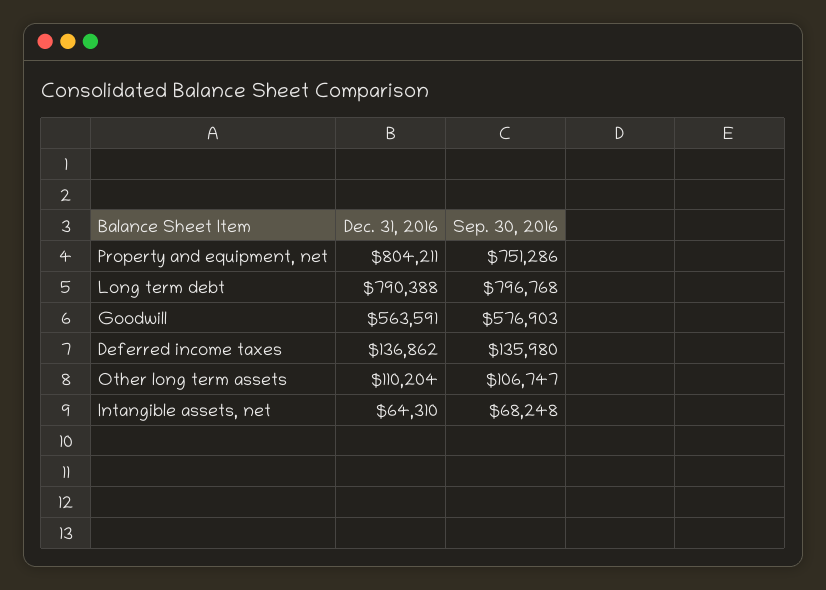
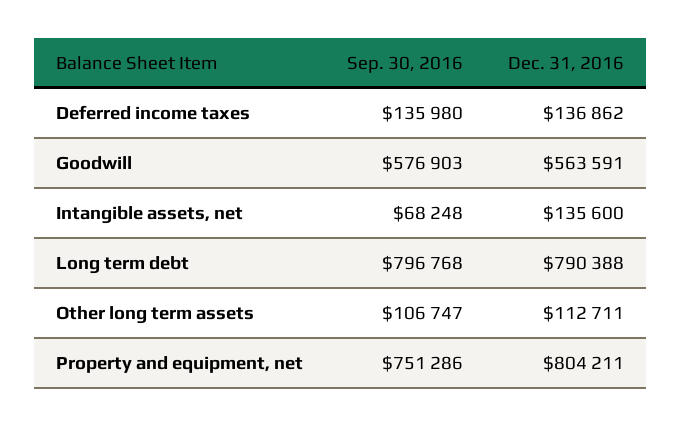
  {
    "Dec. 31, 2016": {
      "Property and equipment, net": 804211,
      "Long term debt": 790388,
      "Goodwill": 563591,
      "Deferred income taxes": 136862,
-     "Other long term assets": 110204,
+     "Other long term assets": 112711,
-     "Intangible assets, net": 64310
+     "Intangible assets, net": 135600
    },
    "Sep. 30, 2016": {
      "Property and equipment, net": 751286,
      "Long term debt": 796768,
      "Goodwill": 576903,
      "Deferred income taxes": 135980,
      "Other long term assets": 106747,
      "Intangible assets, net": 68248
    }
  }

